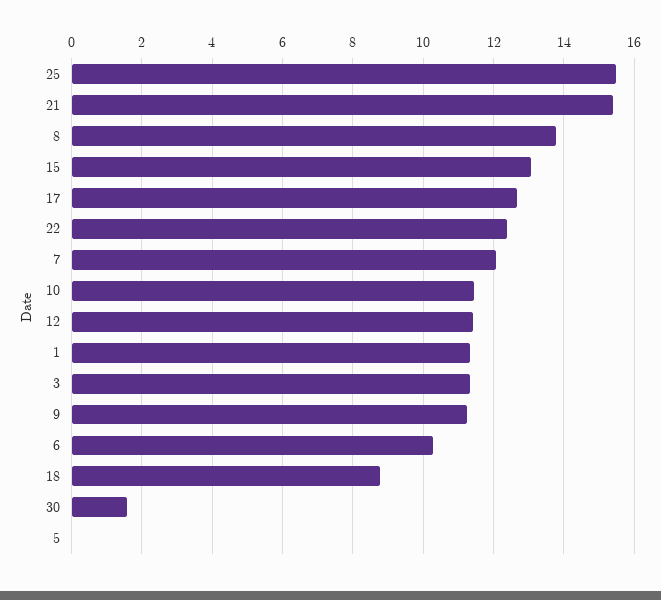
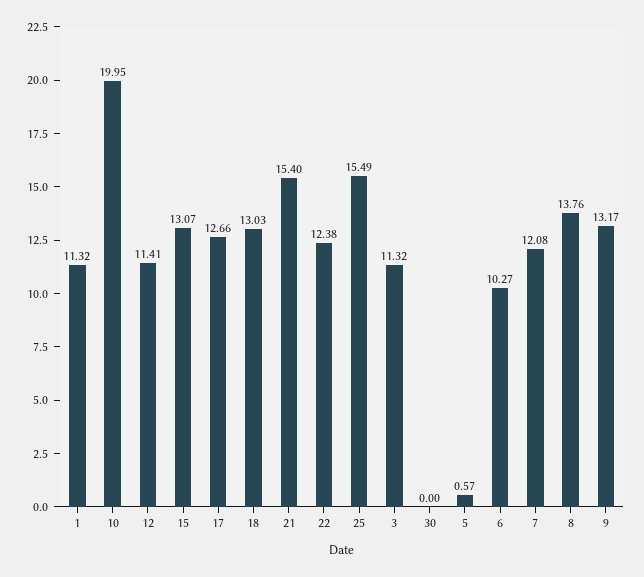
  {
    "25": 15.49,
    "21": 15.4,
    "8": 13.76,
    "15": 13.07,
    "17": 12.66,
    "22": 12.38,
    "7": 12.08,
-   "10": 11.4,
+   "10": 19.95,
    "12": 11.41,
    "1": 11.32,
    "3": 11.32,
-   "9": 11.2,
+   "9": 13.17,
    "6": 10.27,
-   "18": 8.8,
+   "18": 13.03,
-   "30": 1.6,
+   "30": 0,
-   "5": 0
+   "5": 0.57
  }

